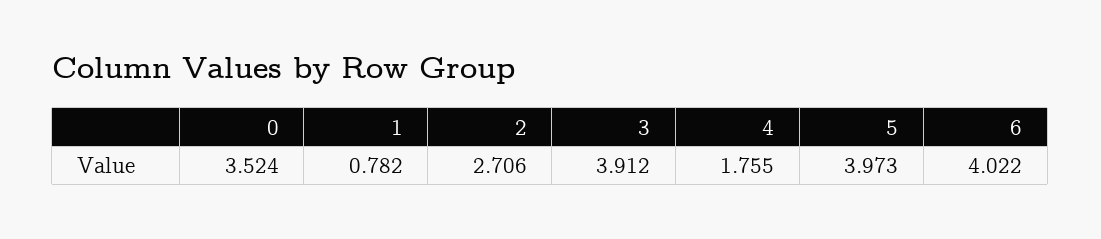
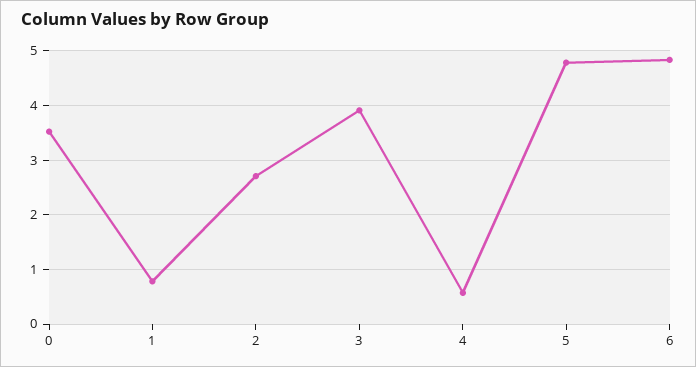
  {
    "0": 3.524,
    "1": 0.782,
    "2": 2.706,
    "3": 3.912,
-   "4": 1.755,
+   "4": 0.6,
-   "5": 3.973,
+   "5": 4.8,
-   "6": 4.022
+   "6": 4.8
  }

